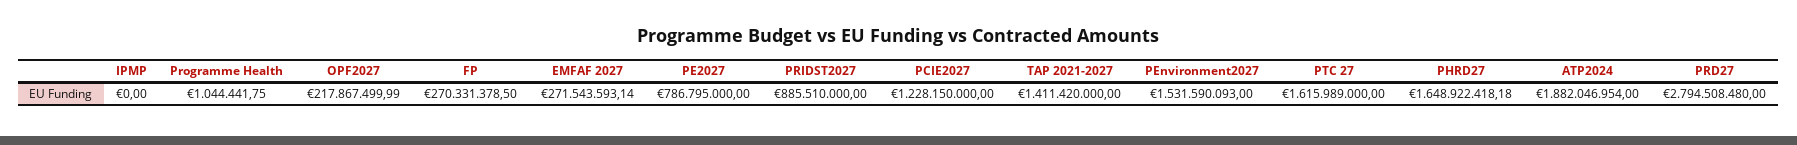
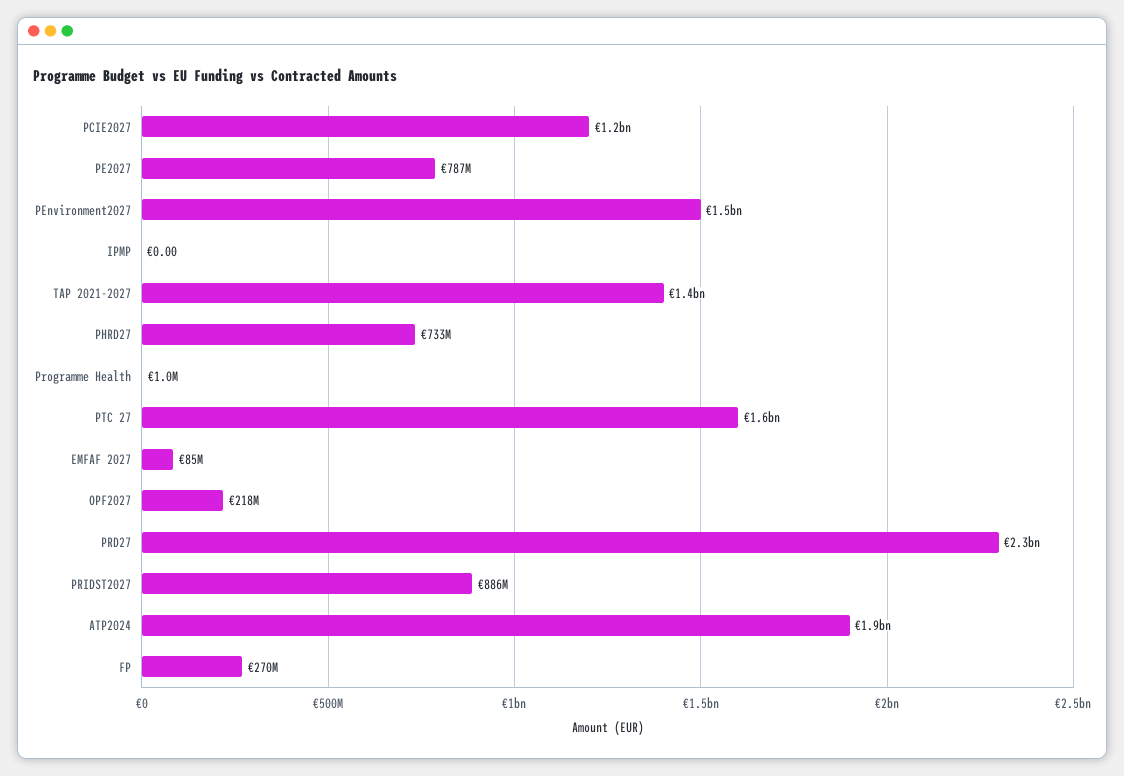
  {
    "IPMP": 0,
    "Programme Health": 1044441.75,
    "OPF2027": 217867499.99,
    "FP": 270331378.5,
-   "EMFAF 2027": 271543593.14,
+   "EMFAF 2027": 85000000,
    "PE2027": 786795000,
    "PRIDST2027": 885510000,
    "PCIE2027": 1228150000,
    "TAP 2021-2027": 1411420000,
    "PEnvironment2027": 1531590093,
    "PTC 27": 1615989000,
-   "PHRD27": 1648922418.18,
+   "PHRD27": 733000000,
    "ATP2024": 1882046954,
-   "PRD27": 2794508480
+   "PRD27": 2300000000
  }

